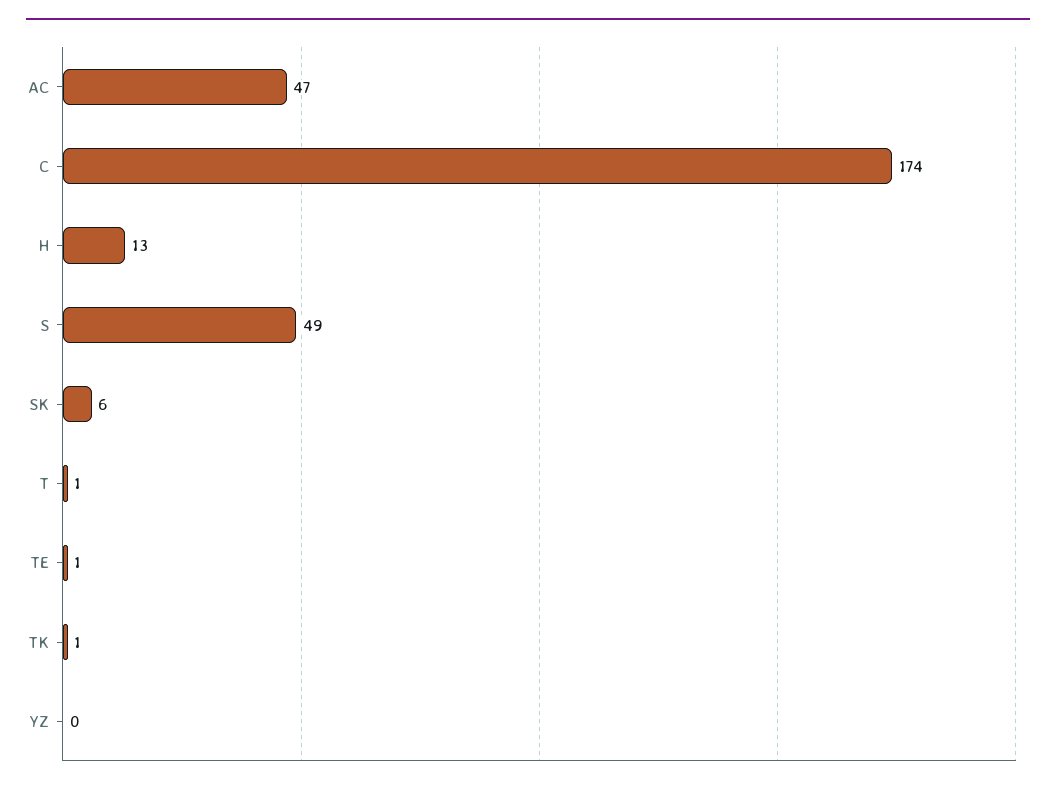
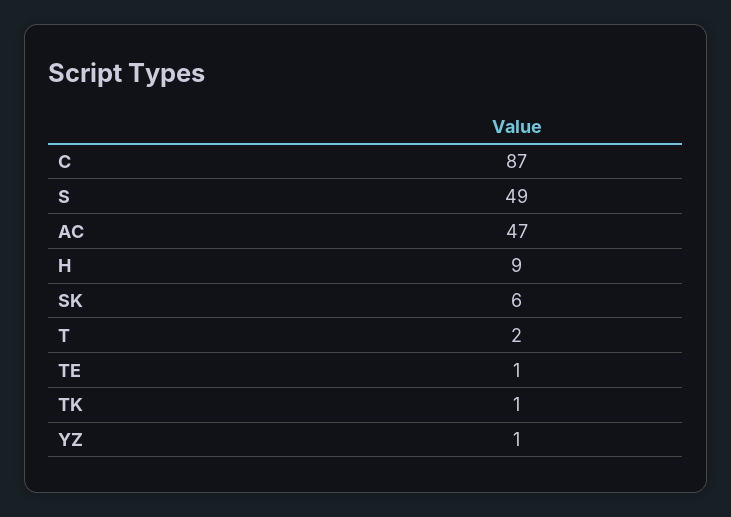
  {
    "AC": 47,
-   "C": 174,
+   "C": 87,
-   "H": 13,
+   "H": 9,
    "S": 49,
    "SK": 6,
-   "T": 1,
+   "T": 2,
    "TE": 1,
    "TK": 1,
-   "YZ": 0
+   "YZ": 1
  }

